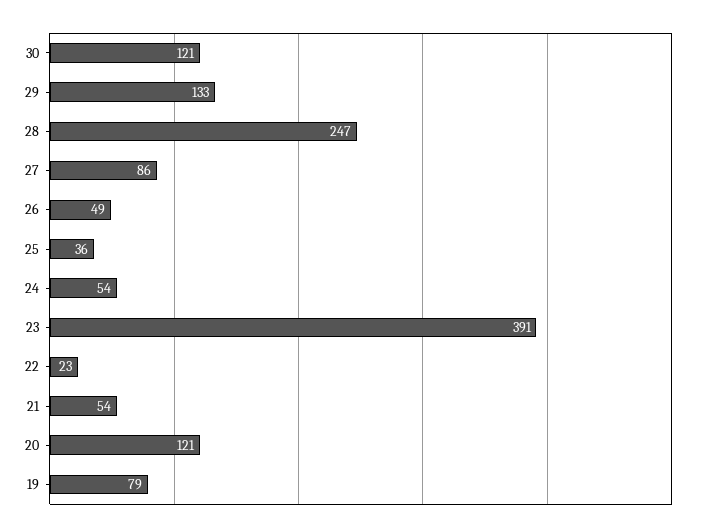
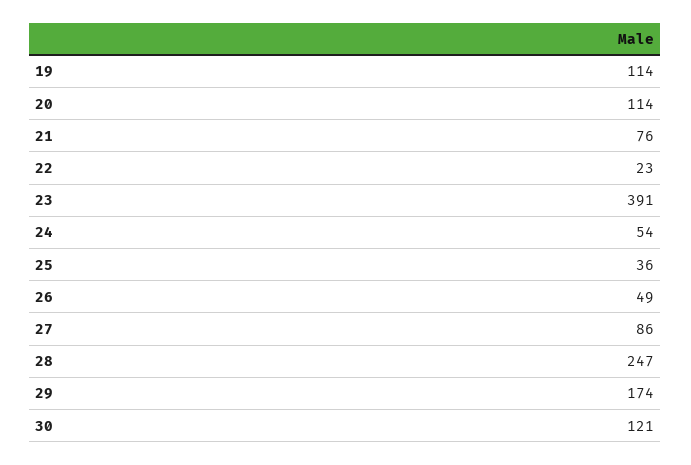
  {
    "30": 121,
-   "29": 133,
+   "29": 174,
    "28": 247,
    "27": 86,
    "26": 49,
    "25": 36,
    "24": 54,
    "23": 391,
    "22": 23,
-   "21": 54,
+   "21": 76,
-   "20": 121,
+   "20": 114,
-   "19": 79
+   "19": 114
  }

